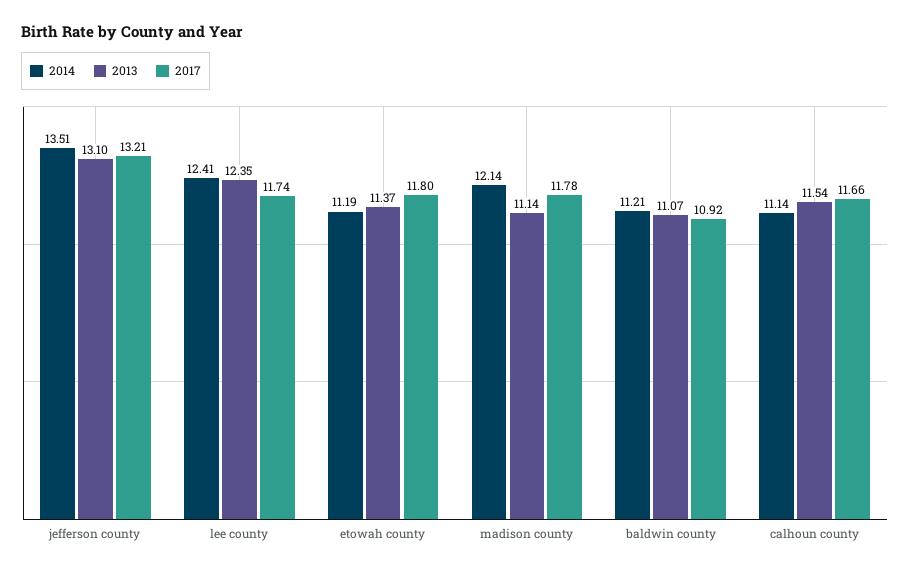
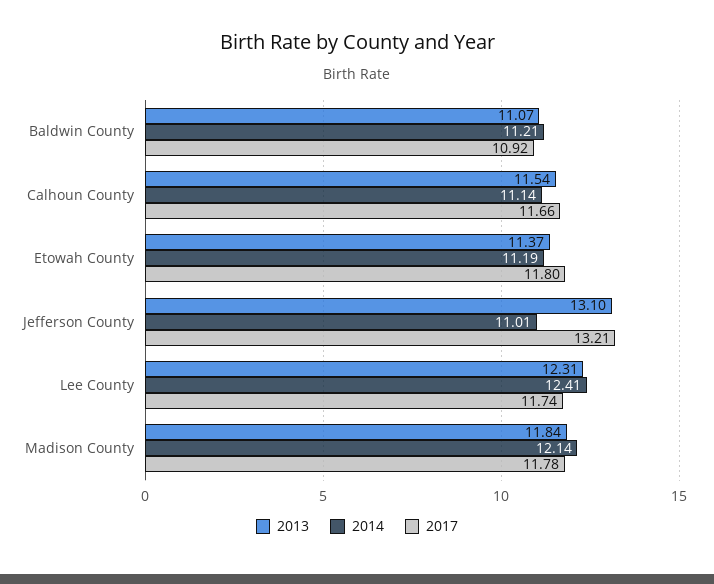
  {
    "2014": {
-     "jefferson county": 13.51,
+     "jefferson county": 11.01,
      "lee county": 12.41,
      "etowah county": 11.19,
      "madison county": 12.14,
      "baldwin county": 11.21,
      "calhoun county": 11.14
    },
    "2013": {
      "jefferson county": 13.1,
-     "lee county": 12.35,
+     "lee county": 12.31,
      "etowah county": 11.37,
-     "madison county": 11.14,
+     "madison county": 11.84,
      "baldwin county": 11.07,
      "calhoun county": 11.54
    },
    "2017": {
      "jefferson county": 13.21,
      "lee county": 11.74,
      "etowah county": 11.8,
      "madison county": 11.78,
      "baldwin county": 10.92,
      "calhoun county": 11.66
    }
  }

